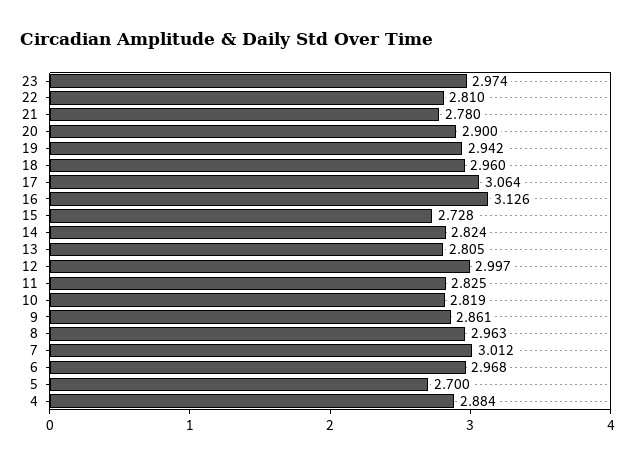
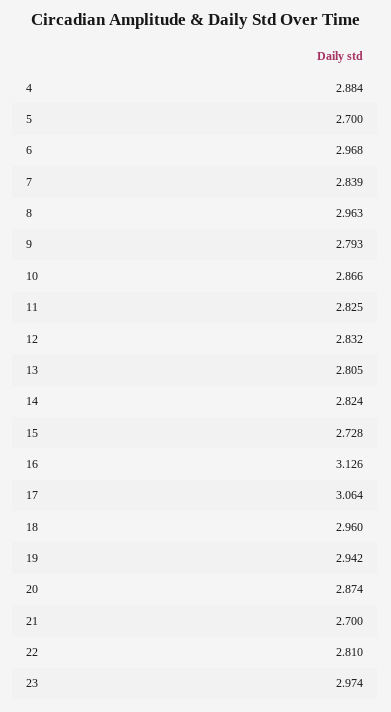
  {
    "23": 2.974,
    "22": 2.81,
-   "21": 2.78,
+   "21": 2.7,
-   "20": 2.9,
+   "20": 2.874,
    "19": 2.942,
    "18": 2.96,
    "17": 3.064,
    "16": 3.126,
    "15": 2.728,
    "14": 2.824,
    "13": 2.805,
-   "12": 2.997,
+   "12": 2.832,
    "11": 2.825,
-   "10": 2.819,
+   "10": 2.866,
-   "9": 2.861,
+   "9": 2.793,
    "8": 2.963,
-   "7": 3.012,
+   "7": 2.839,
    "6": 2.968,
    "5": 2.7,
    "4": 2.884
  }

